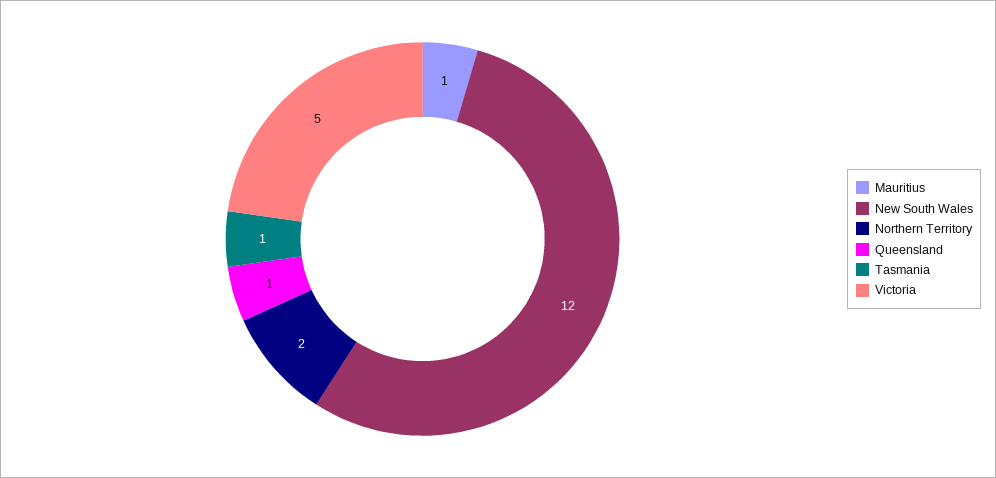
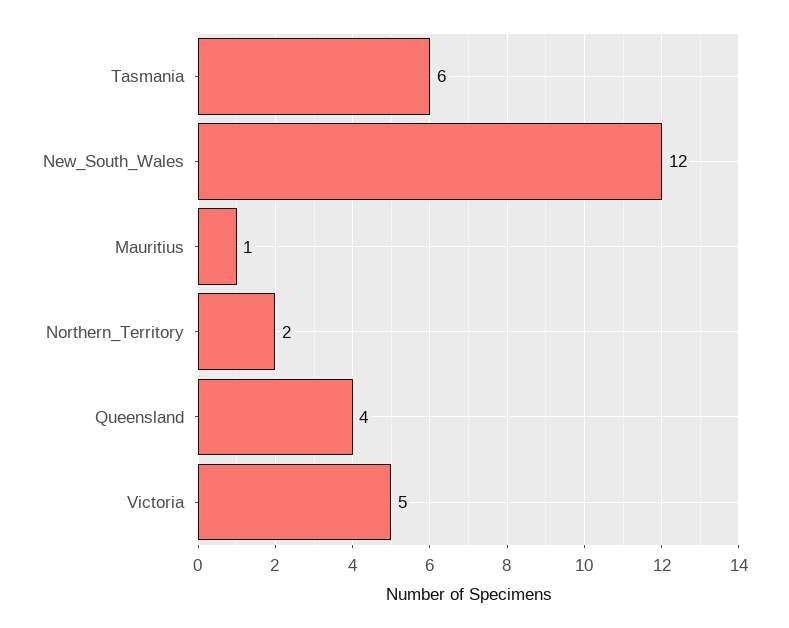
  {
    "Mauritius": 1,
    "New South Wales": 12,
    "Northern Territory": 2,
-   "Queensland": 1,
+   "Queensland": 4,
-   "Tasmania": 1,
+   "Tasmania": 6,
    "Victoria": 5
  }

